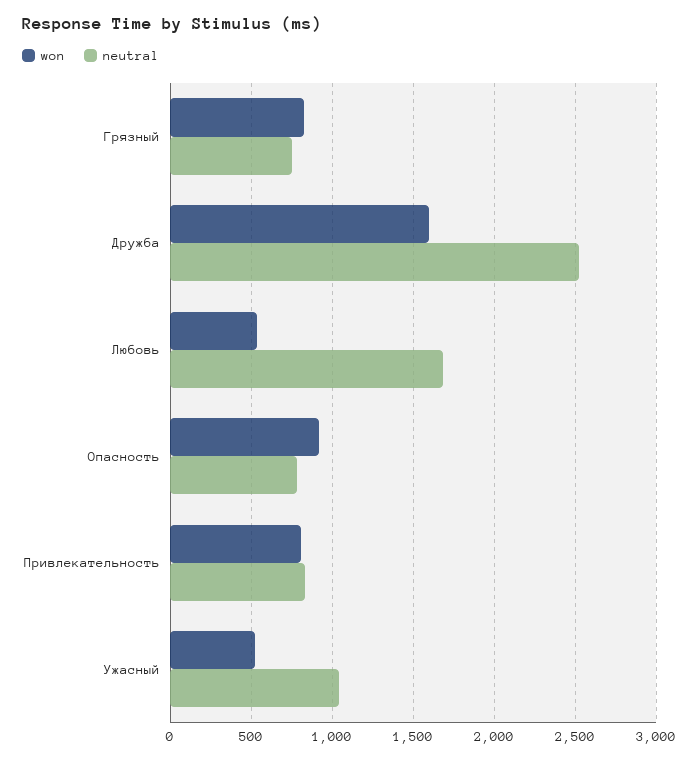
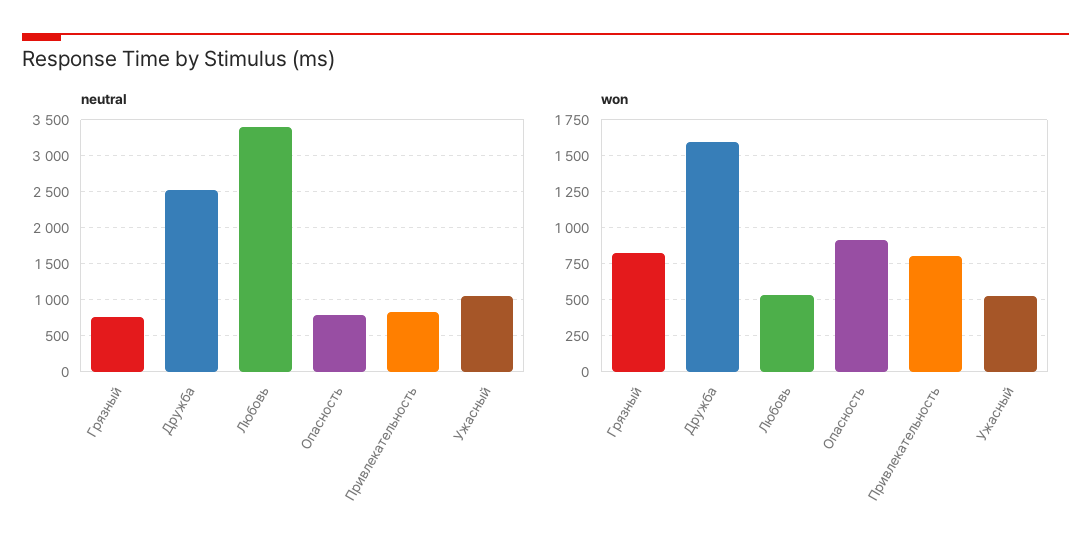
  {
    "won": {
      "Грязный": 850,
      "Дружба": 1600,
      "Любовь": 550,
      "Опасность": 900,
      "Привлекательность": 800,
      "Ужасный": 500
    },
    "neutral": {
      "Грязный": 750,
      "Дружба": 2500,
-     "Любовь": 1700,
+     "Любовь": 3400,
      "Опасность": 800,
      "Привлекательность": 850,
      "Ужасный": 1050
    }
  }

